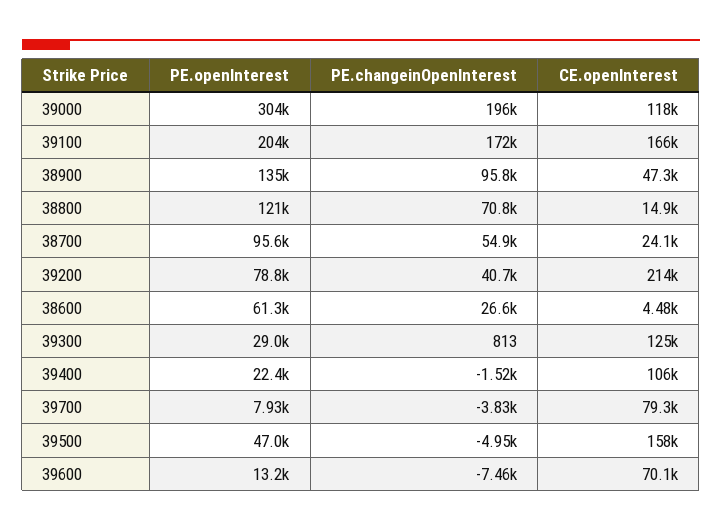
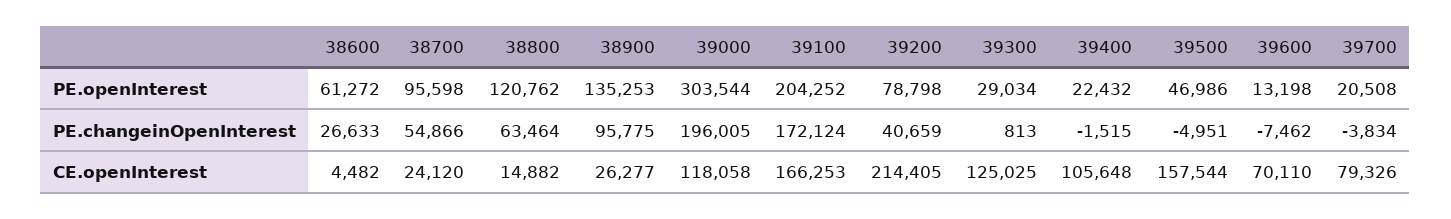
  {
    "PE.openInterest": {
      "39000": 303544,
      "39100": 204252,
      "38900": 135253,
      "38800": 120762,
      "38700": 95598,
      "39200": 78798,
      "38600": 61272,
      "39300": 29034,
      "39400": 22432,
-     "39700": 7930,
+     "39700": 20508,
      "39500": 46986,
      "39600": 13198
    },
    "PE.changeinOpenInterest": {
      "39000": 196005,
      "39100": 172124,
      "38900": 95775,
-     "38800": 70800,
+     "38800": 63464,
      "38700": 54866,
      "39200": 40659,
      "38600": 26633,
      "39300": 813,
      "39400": -1515,
      "39700": -3834,
      "39500": -4951,
      "39600": -7462
    },
    "CE.openInterest": {
      "39000": 118058,
      "39100": 166253,
-     "38900": 47300,
+     "38900": 26277,
      "38800": 14882,
      "38700": 24120,
      "39200": 214405,
      "38600": 4482,
      "39300": 125025,
      "39400": 105648,
      "39700": 79326,
      "39500": 157544,
      "39600": 70110
    }
  }

